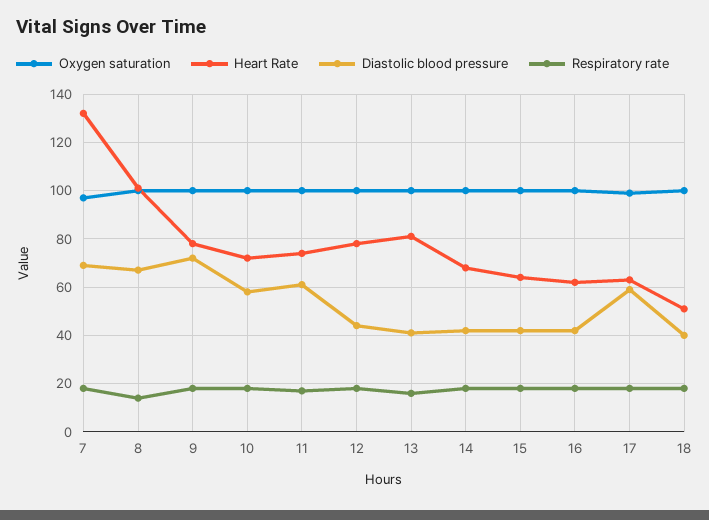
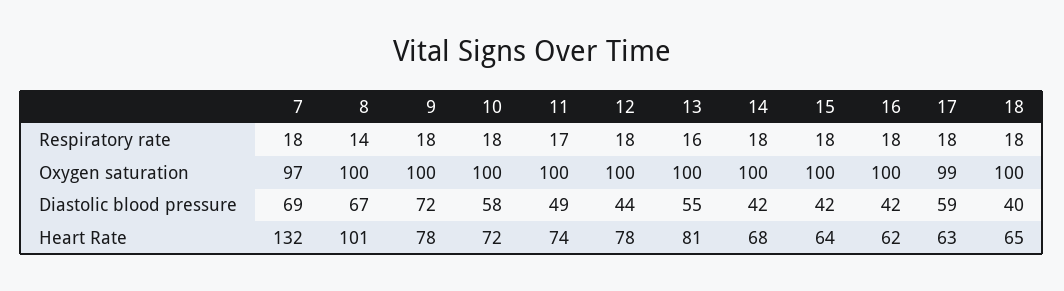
  {
    "Oxygen saturation": {
      "7": 97,
      "8": 100,
      "9": 100,
      "10": 100,
      "11": 100,
      "12": 100,
      "13": 100,
      "14": 100,
      "15": 100,
      "16": 100,
      "17": 99,
      "18": 100
    },
    "Heart Rate": {
      "7": 132,
      "8": 101,
      "9": 78,
      "10": 72,
      "11": 74,
      "12": 78,
      "13": 81,
      "14": 68,
      "15": 64,
      "16": 62,
      "17": 63,
-     "18": 50
+     "18": 65
    },
    "Diastolic blood pressure": {
      "7": 69,
      "8": 67,
      "9": 72,
      "10": 58,
-     "11": 60,
+     "11": 49,
      "12": 44,
-     "13": 40,
+     "13": 55,
      "14": 42,
      "15": 42,
      "16": 42,
      "17": 59,
      "18": 40
    },
    "Respiratory rate": {
      "7": 18,
      "8": 14,
      "9": 18,
      "10": 18,
      "11": 17,
      "12": 18,
      "13": 16,
      "14": 18,
      "15": 18,
      "16": 18,
      "17": 18,
      "18": 18
    }
  }

